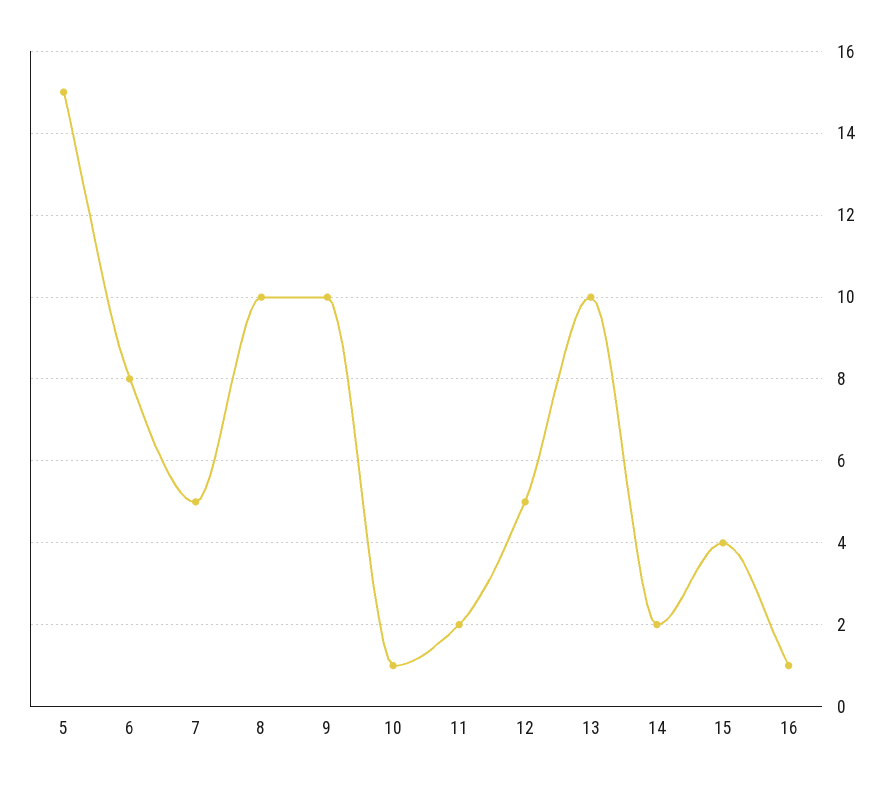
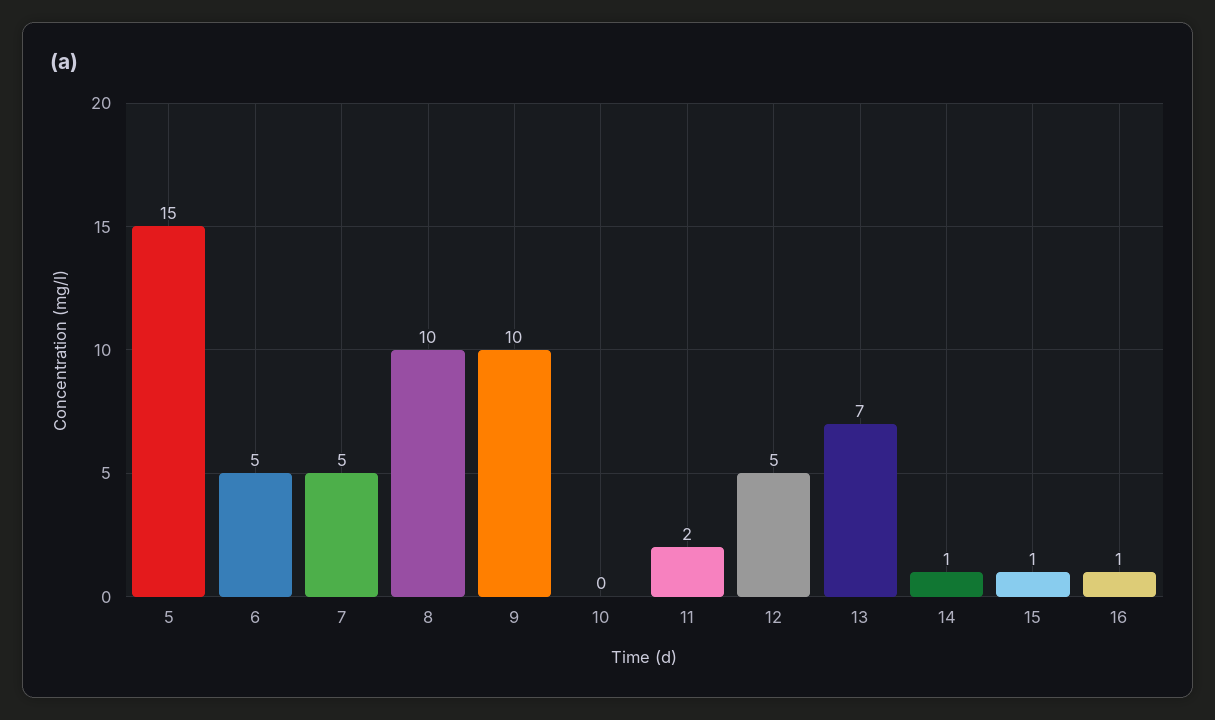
  {
    "5": 15,
-   "6": 8,
+   "6": 5,
    "7": 5,
    "8": 10,
    "9": 10,
-   "10": 1,
+   "10": 0,
    "11": 2,
    "12": 5,
-   "13": 10,
+   "13": 7,
-   "14": 2,
+   "14": 1,
-   "15": 4,
+   "15": 1,
    "16": 1
  }

